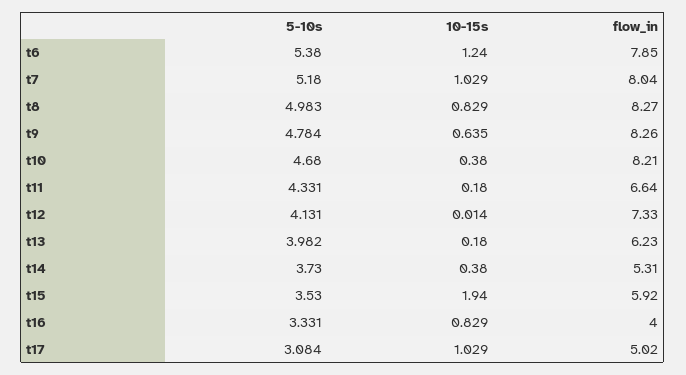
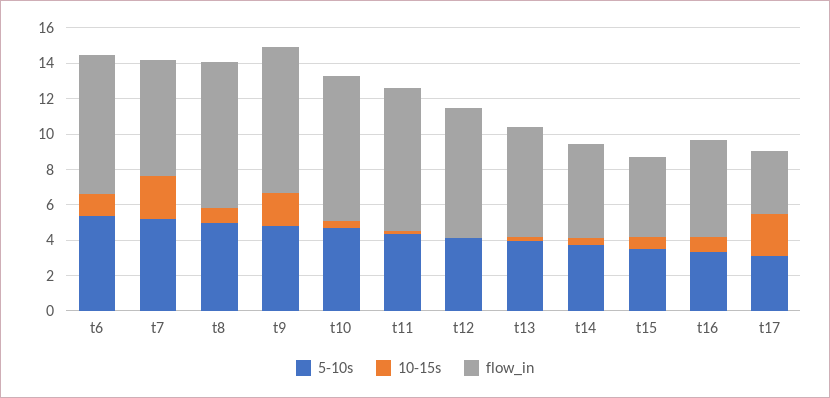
  {
    "5-10s": {
      "t6": 5.38,
      "t7": 5.18,
      "t8": 4.983,
      "t9": 4.784,
      "t10": 4.68,
      "t11": 4.331,
      "t12": 4.131,
      "t13": 3.982,
      "t14": 3.73,
      "t15": 3.53,
      "t16": 3.331,
      "t17": 3.084
    },
    "10-15s": {
      "t6": 1.24,
-     "t7": 1.029,
+     "t7": 2.5,
      "t8": 0.829,
-     "t9": 0.635,
+     "t9": 2,
      "t10": 0.38,
      "t11": 0.18,
      "t12": 0.014,
      "t13": 0.18,
      "t14": 0.38,
-     "t15": 1.94,
+     "t15": 0.5,
      "t16": 0.829,
-     "t17": 1.029
+     "t17": 2.5
    },
    "flow_in": {
      "t6": 7.85,
-     "t7": 8.04,
+     "t7": 6.5,
      "t8": 8.27,
      "t9": 8.26,
      "t10": 8.21,
-     "t11": 6.64,
+     "t11": 8,
      "t12": 7.33,
      "t13": 6.23,
      "t14": 5.31,
-     "t15": 5.92,
+     "t15": 4.5,
-     "t16": 4,
+     "t16": 5.5,
-     "t17": 5.02
+     "t17": 3.5
    }
  }

